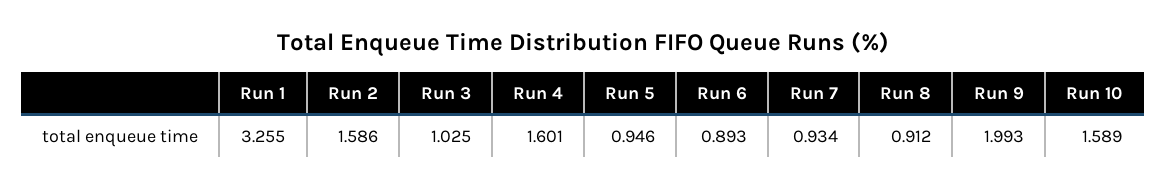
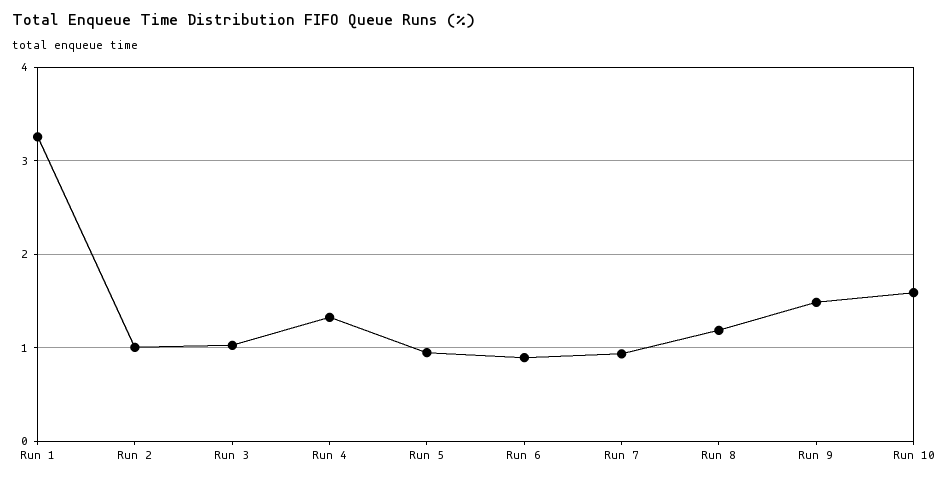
  {
    "Run 1": 3.255,
-   "Run 2": 1.586,
+   "Run 2": 1,
    "Run 3": 1.025,
-   "Run 4": 1.601,
+   "Run 4": 1.3,
    "Run 5": 0.946,
    "Run 6": 0.893,
    "Run 7": 0.934,
-   "Run 8": 0.912,
+   "Run 8": 1.2,
-   "Run 9": 1.993,
+   "Run 9": 1.5,
    "Run 10": 1.589
  }

